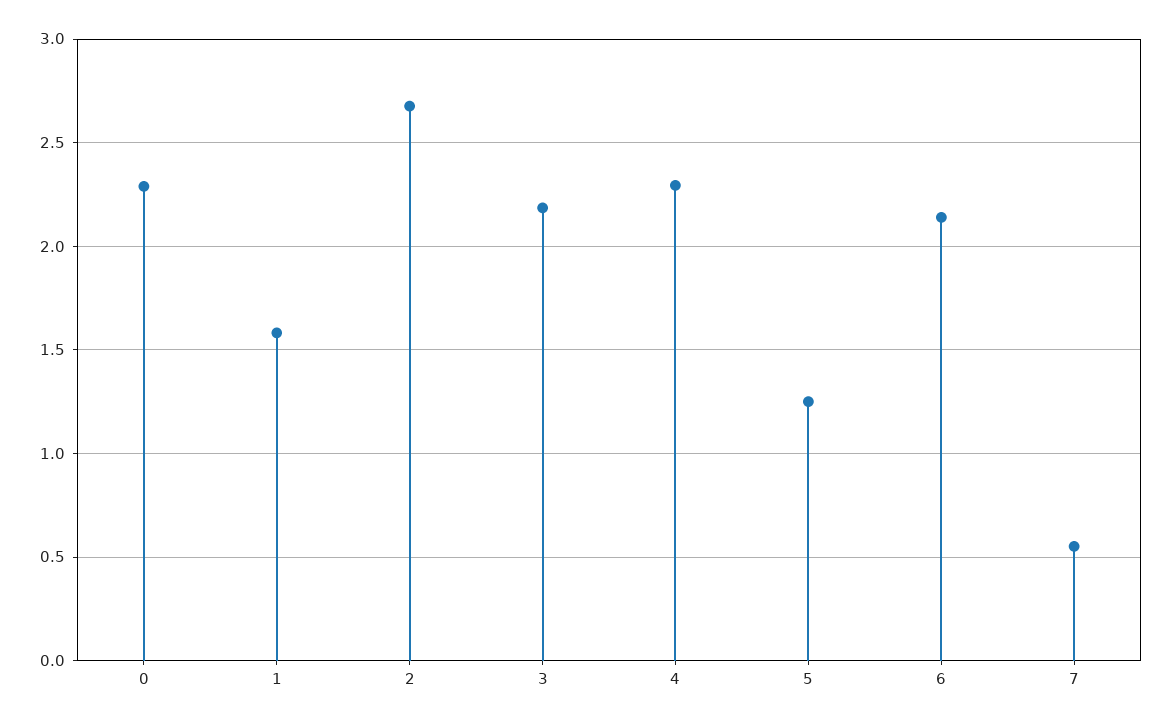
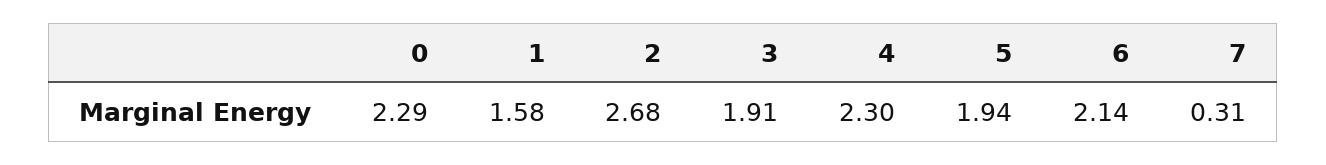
  {
    "0": 2.29,
    "1": 1.58,
    "2": 2.68,
-   "3": 2.2,
+   "3": 1.91,
    "4": 2.3,
-   "5": 1.25,
+   "5": 1.94,
    "6": 2.14,
-   "7": 0.55
+   "7": 0.31
  }

